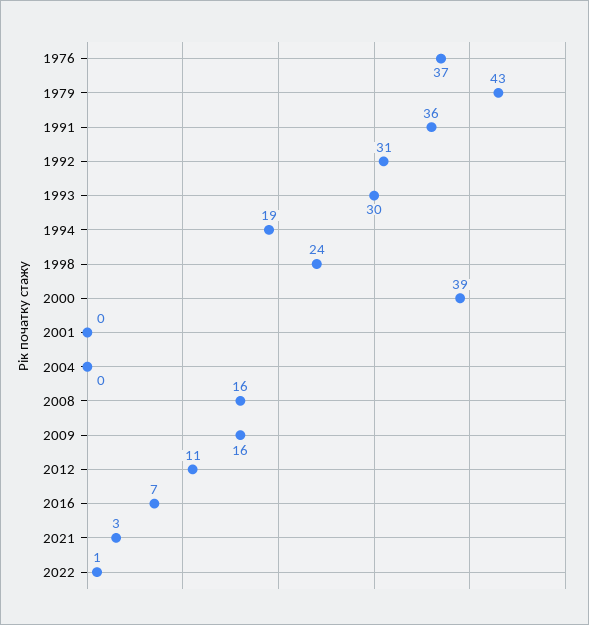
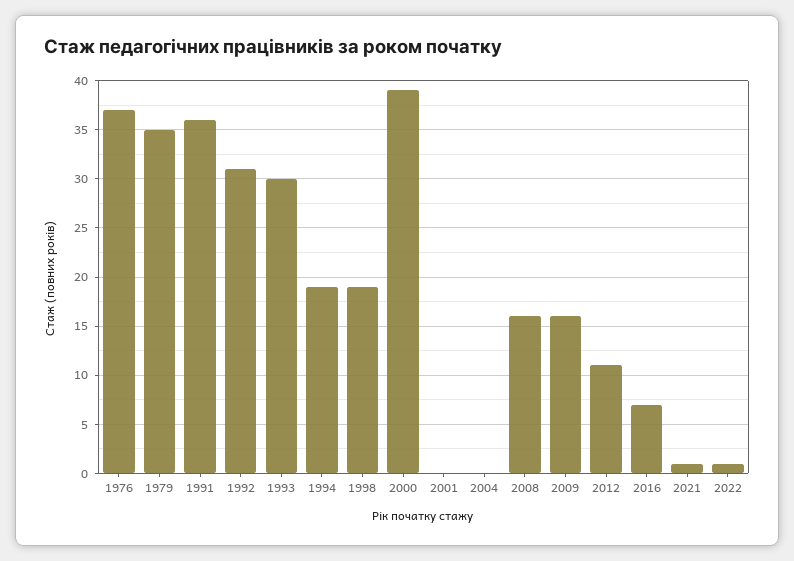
  {
    "1976": 37,
-   "1979": 43,
+   "1979": 35,
    "1991": 36,
    "1992": 31,
    "1993": 30,
    "1994": 19,
-   "1998": 24,
+   "1998": 19,
    "2000": 39,
    "2001": 0,
    "2004": 0,
    "2008": 16,
    "2009": 16,
    "2012": 11,
    "2016": 7,
-   "2021": 3,
+   "2021": 1,
    "2022": 1
  }

